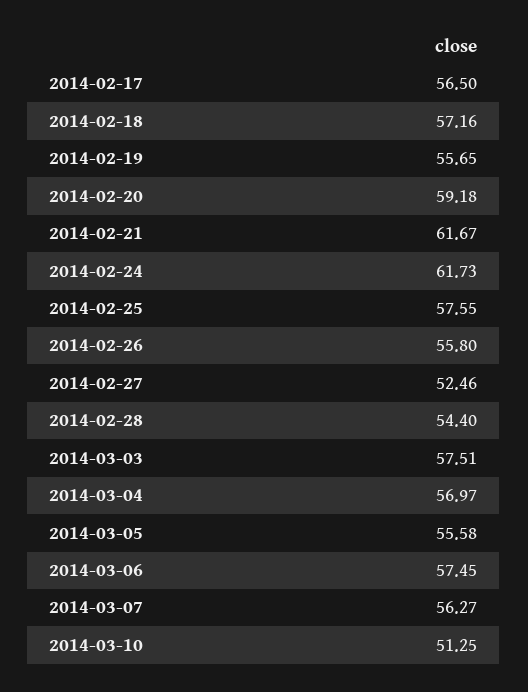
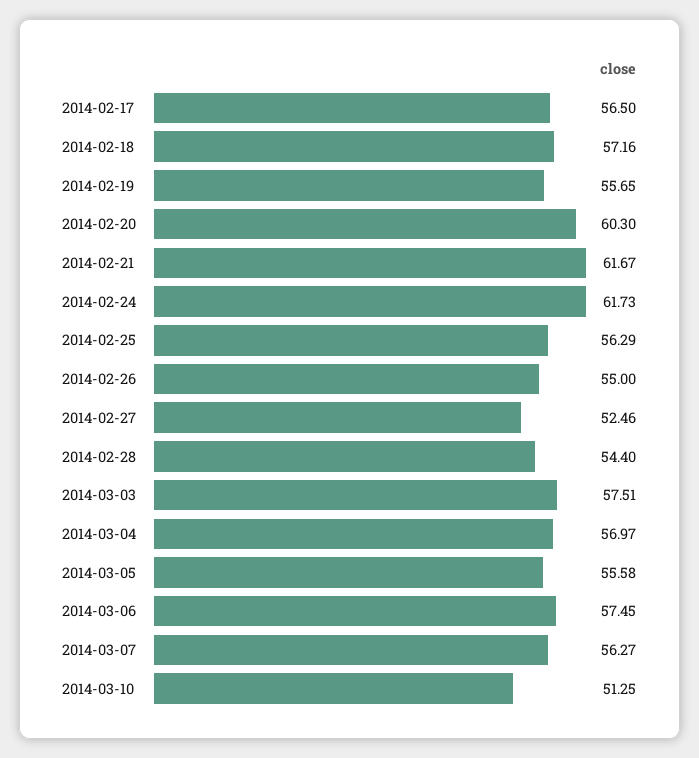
  {
    "2014-02-17": 56.5,
    "2014-02-18": 57.16,
    "2014-02-19": 55.65,
-   "2014-02-20": 59.18,
+   "2014-02-20": 60.3,
    "2014-02-21": 61.67,
    "2014-02-24": 61.73,
-   "2014-02-25": 57.55,
+   "2014-02-25": 56.29,
-   "2014-02-26": 55.8,
+   "2014-02-26": 55,
    "2014-02-27": 52.46,
    "2014-02-28": 54.4,
    "2014-03-03": 57.51,
    "2014-03-04": 56.97,
    "2014-03-05": 55.58,
    "2014-03-06": 57.45,
    "2014-03-07": 56.27,
    "2014-03-10": 51.25
  }

